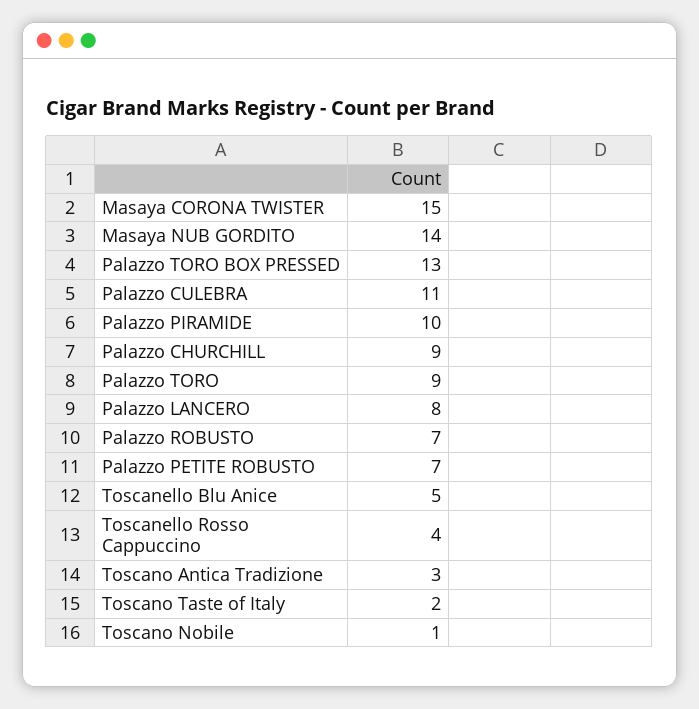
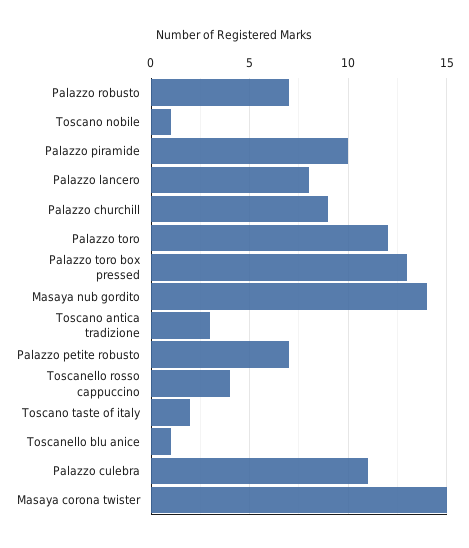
  {
    "Masaya CORONA TWISTER": 15,
    "Masaya NUB GORDITO": 14,
    "Palazzo TORO BOX PRESSED": 13,
    "Palazzo CULEBRA": 11,
    "Palazzo PIRAMIDE": 10,
    "Palazzo CHURCHILL": 9,
-   "Palazzo TORO": 9,
+   "Palazzo TORO": 12,
    "Palazzo LANCERO": 8,
    "Palazzo ROBUSTO": 7,
    "Palazzo PETITE ROBUSTO": 7,
-   "Toscanello Blu Anice": 5,
+   "Toscanello Blu Anice": 1,
    "Toscanello Rosso Cappuccino": 4,
    "Toscano Antica Tradizione": 3,
    "Toscano Taste of Italy": 2,
    "Toscano Nobile": 1
  }

